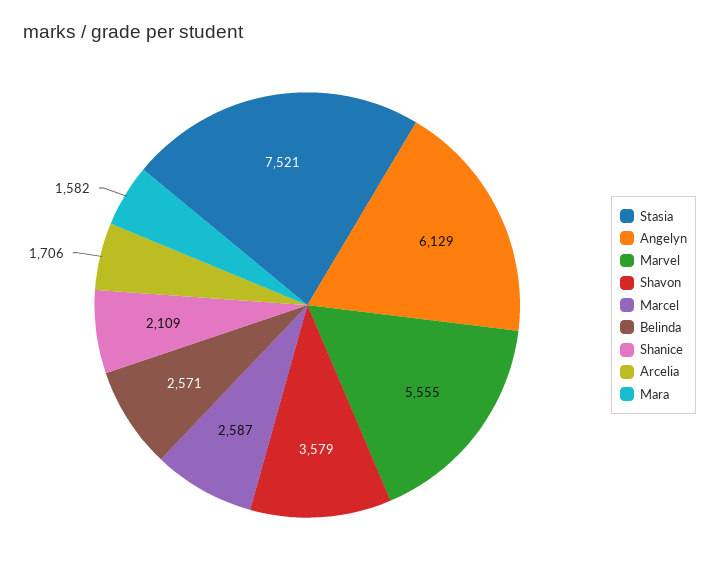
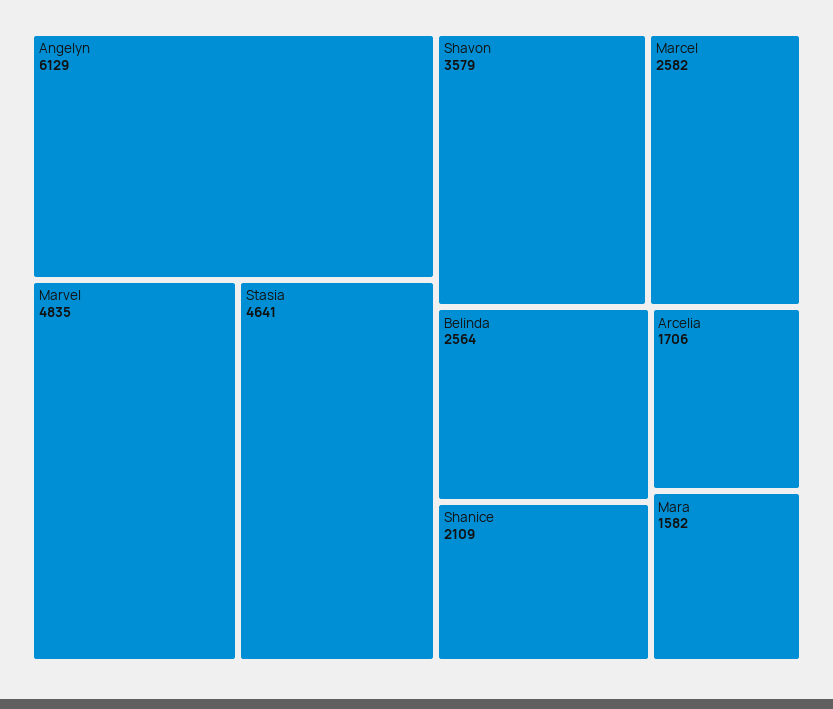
  {
-   "Stasia": 7521,
+   "Stasia": 4641,
    "Angelyn": 6129,
-   "Marvel": 5555,
+   "Marvel": 4835,
    "Shavon": 3579,
-   "Marcel": 2587,
+   "Marcel": 2582,
-   "Belinda": 2571,
+   "Belinda": 2564,
    "Shanice": 2109,
    "Arcelia": 1706,
    "Mara": 1582
  }

